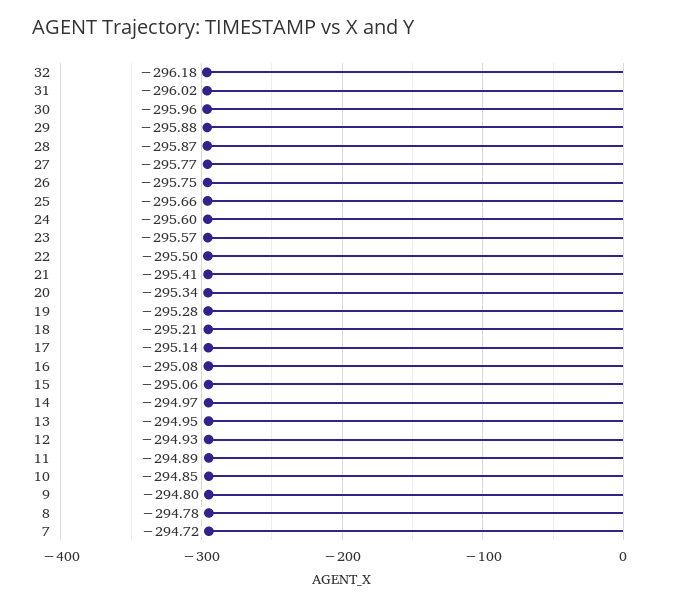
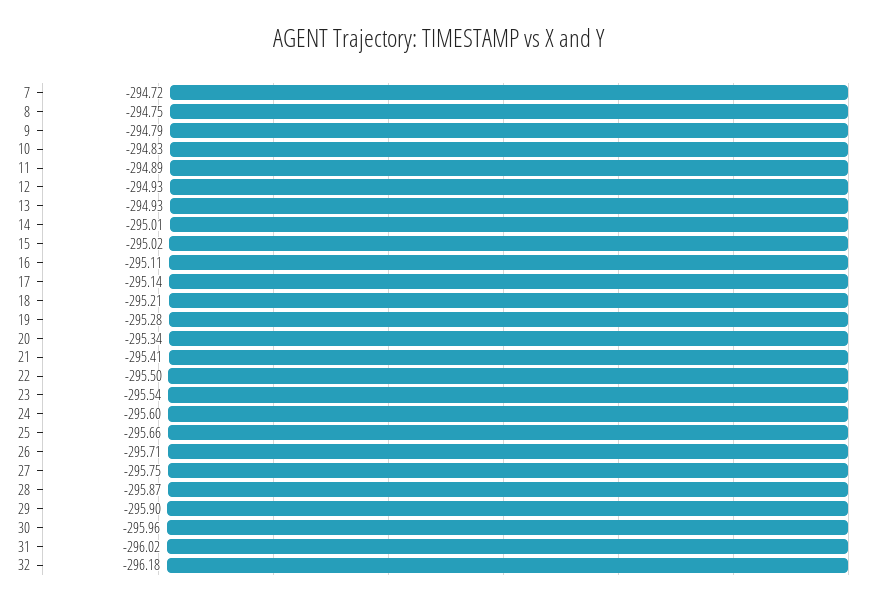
  {
    "32": -296.18,
    "31": -296.02,
    "30": -295.96,
-   "29": -295.88,
+   "29": -295.9,
    "28": -295.87,
-   "27": -295.77,
+   "27": -295.75,
-   "26": -295.75,
+   "26": -295.71,
    "25": -295.66,
    "24": -295.6,
-   "23": -295.57,
+   "23": -295.54,
    "22": -295.5,
    "21": -295.41,
    "20": -295.34,
    "19": -295.28,
    "18": -295.21,
    "17": -295.14,
-   "16": -295.08,
+   "16": -295.11,
-   "15": -295.06,
+   "15": -295.02,
-   "14": -294.97,
+   "14": -295.01,
-   "13": -294.95,
+   "13": -294.93,
    "12": -294.93,
    "11": -294.89,
-   "10": -294.85,
+   "10": -294.83,
-   "9": -294.8,
+   "9": -294.79,
-   "8": -294.78,
+   "8": -294.75,
    "7": -294.72
  }

